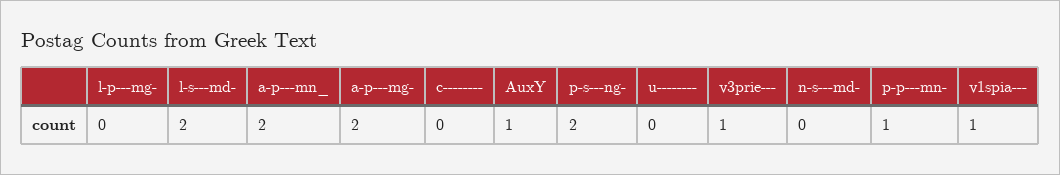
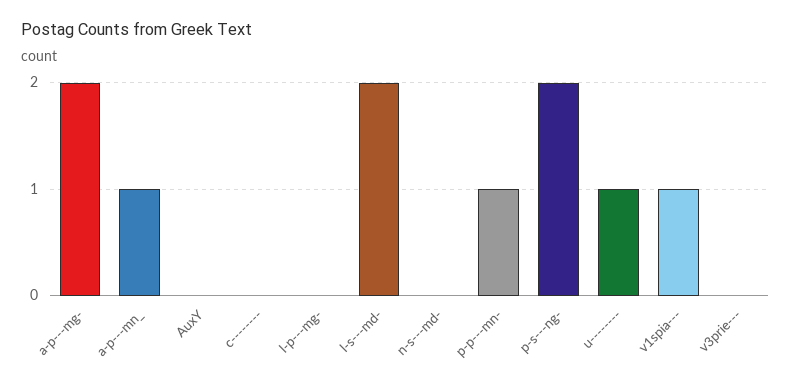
  {
    "l-p---mg-": 0,
    "l-s---md-": 2,
-   "a-p---mn_": 2,
+   "a-p---mn_": 1,
    "a-p---mg-": 2,
    "c--------": 0,
-   "AuxY": 1,
+   "AuxY": 0,
    "p-s---ng-": 2,
-   "u--------": 0,
+   "u--------": 1,
-   "v3prie---": 1,
+   "v3prie---": 0,
    "n-s---md-": 0,
    "p-p---mn-": 1,
    "v1spia---": 1
  }

